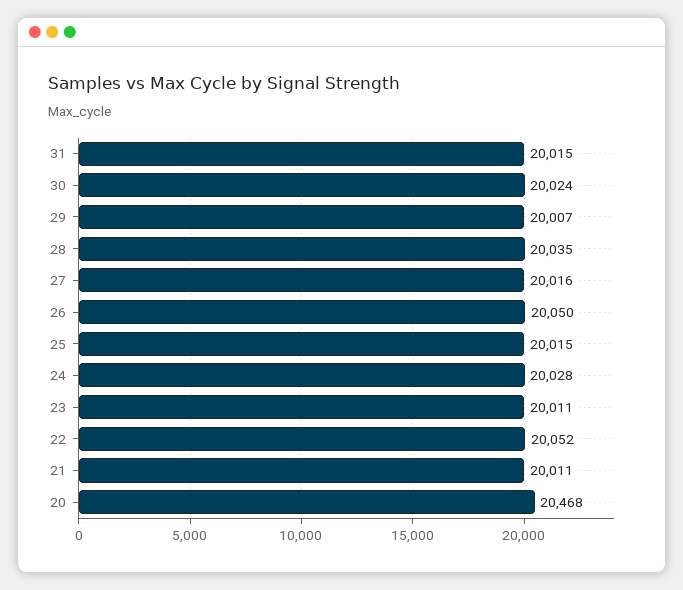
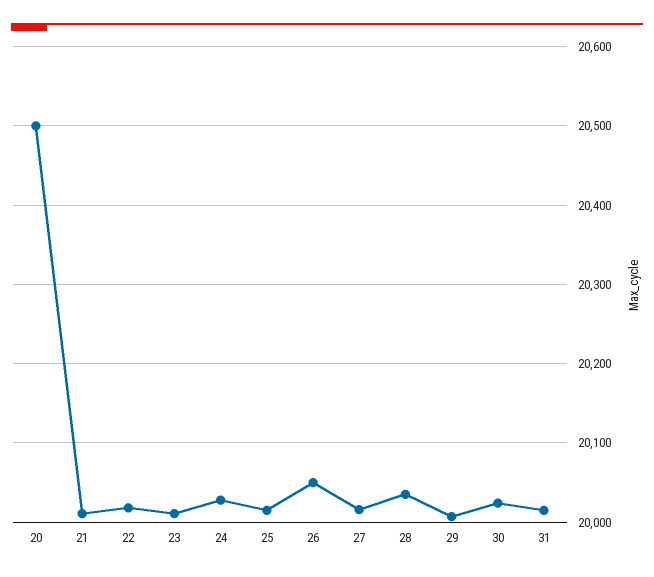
  {
    "31": 20015,
    "30": 20024,
    "29": 20007,
    "28": 20035,
    "27": 20016,
    "26": 20050,
    "25": 20015,
    "24": 20028,
    "23": 20011,
-   "22": 20052,
+   "22": 20020,
    "21": 20011,
-   "20": 20468
+   "20": 20500
  }

